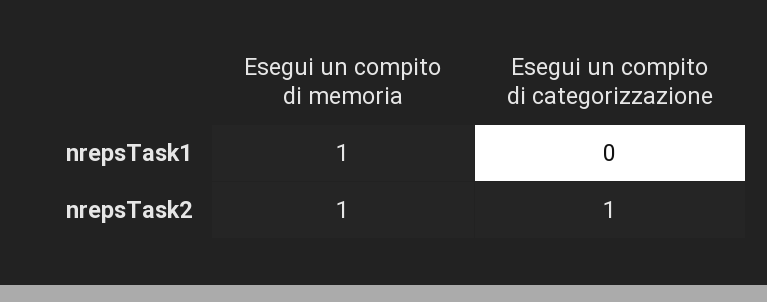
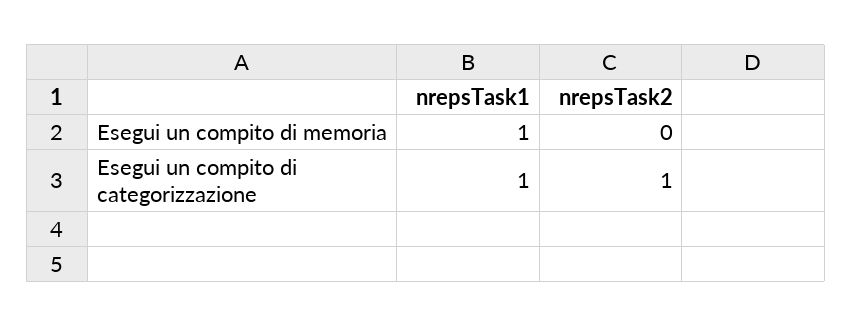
  {
    "Esegui un compito di memoria": {
      "nrepsTask1": 1,
-     "nrepsTask2": 1
+     "nrepsTask2": 0
    },
    "Esegui un compito di categorizzazione": {
-     "nrepsTask1": 0,
+     "nrepsTask1": 1,
      "nrepsTask2": 1
    }
  }

